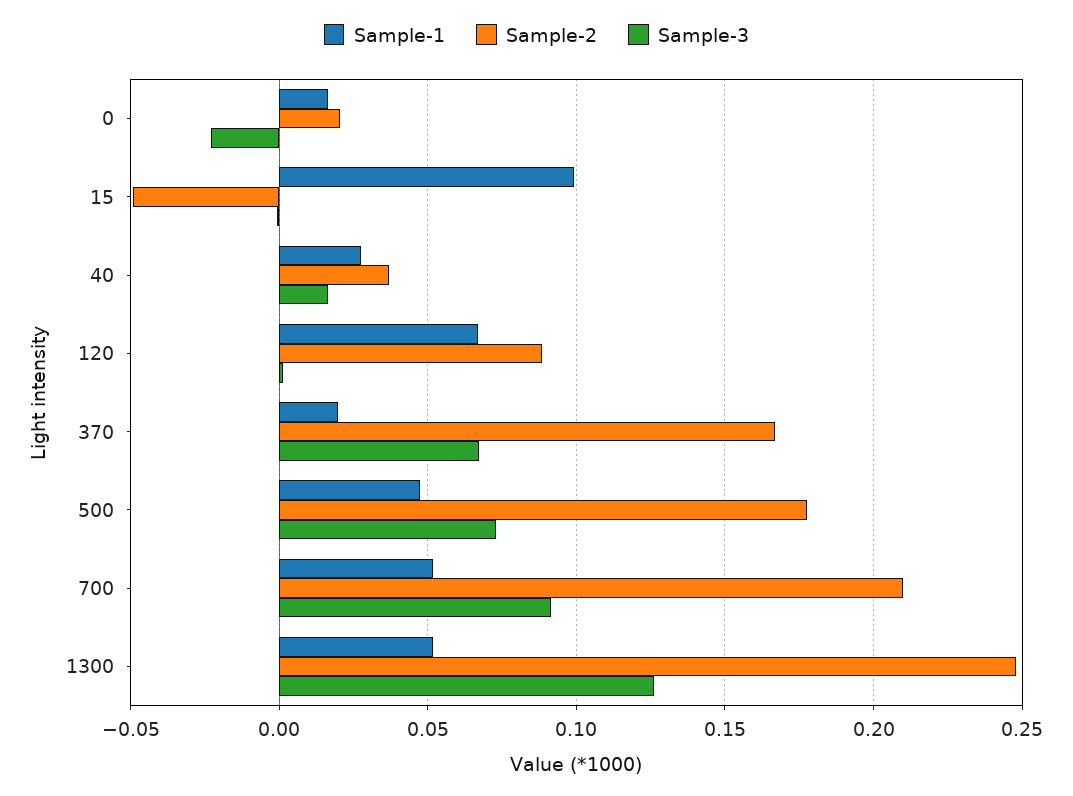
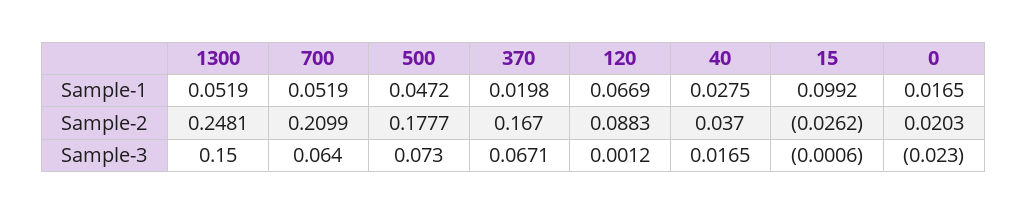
  {
    "Sample-1": {
      "0": 0.0165,
      "15": 0.0992,
      "40": 0.0275,
      "120": 0.0669,
      "370": 0.0198,
      "500": 0.0472,
      "700": 0.0519,
      "1300": 0.0519
    },
    "Sample-2": {
      "0": 0.0203,
-     "15": -0.05,
+     "15": -0.0262,
      "40": 0.037,
      "120": 0.0883,
      "370": 0.167,
      "500": 0.1777,
      "700": 0.2099,
      "1300": 0.2481
    },
    "Sample-3": {
      "0": -0.023,
      "15": -0.0006,
      "40": 0.0165,
      "120": 0.0012,
      "370": 0.0671,
      "500": 0.073,
-     "700": 0.09,
+     "700": 0.064,
-     "1300": 0.125
+     "1300": 0.15
    }
  }

